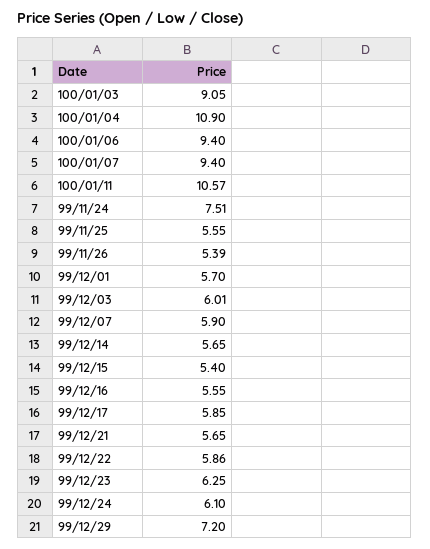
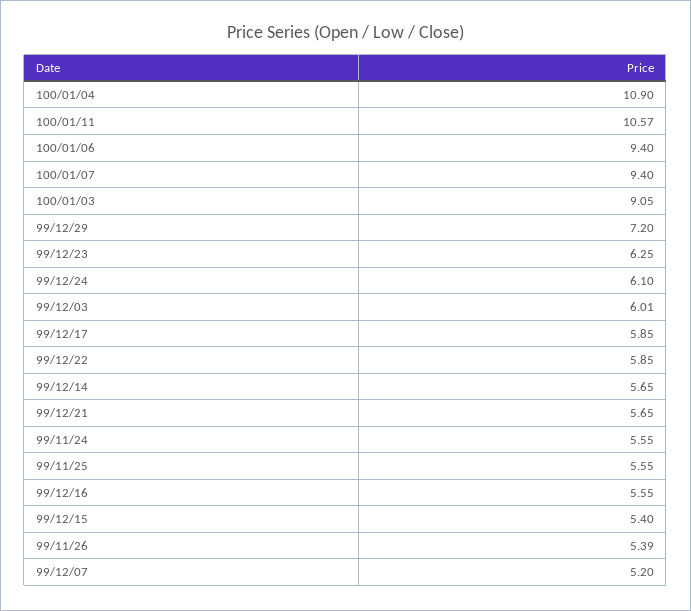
  {
    "100/01/03": 9.05,
    "100/01/04": 10.9,
    "100/01/06": 9.4,
    "100/01/07": 9.4,
    "100/01/11": 10.57,
-   "99/11/24": 7.51,
+   "99/11/24": 5.55,
    "99/11/25": 5.55,
    "99/11/26": 5.39,
-   "99/12/01": 5.7,
    "99/12/03": 6.01,
-   "99/12/07": 5.9,
+   "99/12/07": 5.2,
    "99/12/14": 5.65,
    "99/12/15": 5.4,
    "99/12/16": 5.55,
    "99/12/17": 5.85,
    "99/12/21": 5.65,
-   "99/12/22": 5.86,
+   "99/12/22": 5.85,
    "99/12/23": 6.25,
    "99/12/24": 6.1,
    "99/12/29": 7.2
  }

